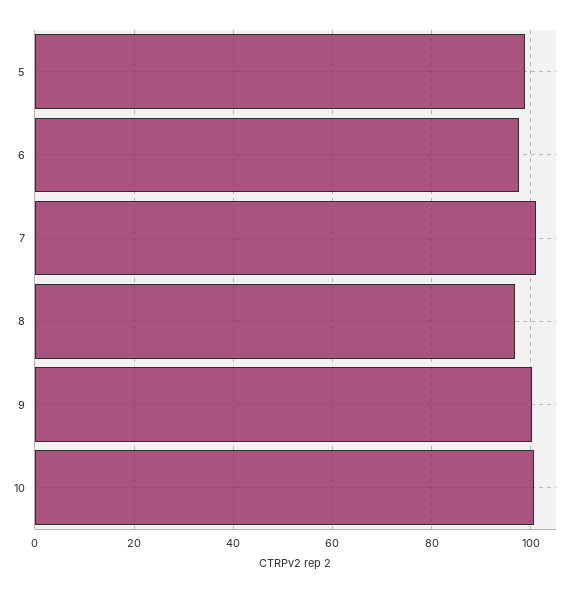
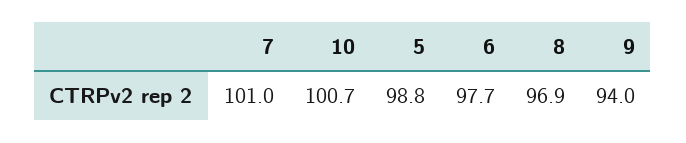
  {
    "5": 98.8,
    "6": 97.7,
    "7": 101,
    "8": 96.9,
-   "9": 100,
+   "9": 94,
    "10": 100.7
  }

